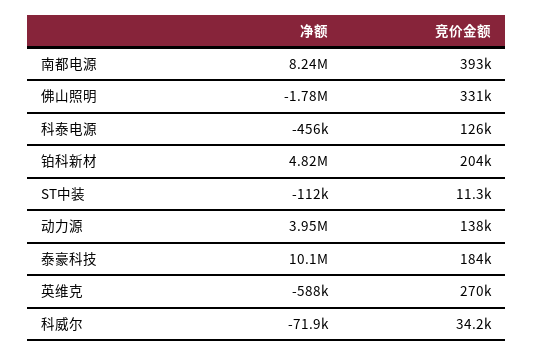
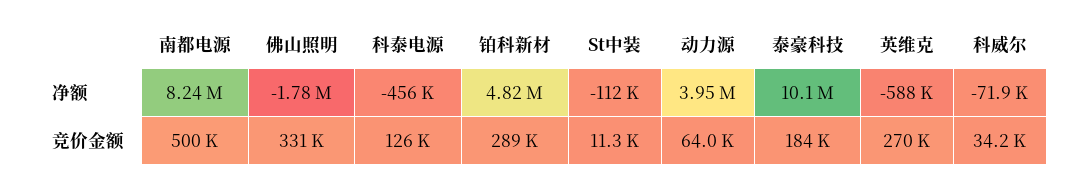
  {
    "净额": {
      "南都电源": 8240000,
      "佛山照明": -1780000,
      "科泰电源": -456000,
      "铂科新材": 4820000,
      "ST中装": -112000,
      "动力源": 3950000,
      "泰豪科技": 10100000,
      "英维克": -588000,
      "科威尔": -71900
    },
    "竞价金额": {
-     "南都电源": 393000,
+     "南都电源": 500000,
      "佛山照明": 331000,
      "科泰电源": 126000,
-     "铂科新材": 204000,
+     "铂科新材": 289000,
      "ST中装": 11300,
-     "动力源": 138000,
+     "动力源": 64000,
      "泰豪科技": 184000,
      "英维克": 270000,
      "科威尔": 34200
    }
  }

